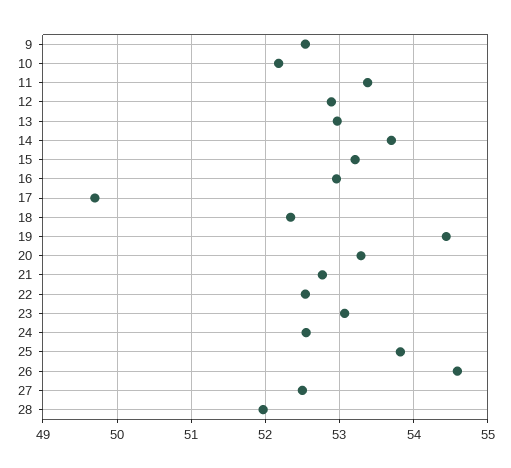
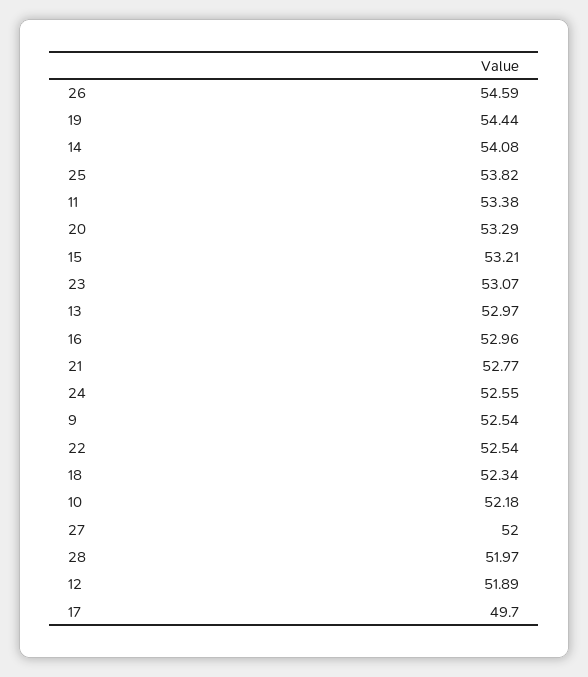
  {
    "9": 52.54,
    "10": 52.18,
    "11": 53.38,
-   "12": 52.9,
+   "12": 51.89,
    "13": 52.97,
-   "14": 53.7,
+   "14": 54.08,
    "15": 53.21,
    "16": 52.96,
    "17": 49.7,
    "18": 52.34,
    "19": 54.44,
    "20": 53.29,
    "21": 52.77,
    "22": 52.54,
    "23": 53.07,
    "24": 52.55,
    "25": 53.82,
    "26": 54.59,
-   "27": 52.5,
+   "27": 52,
    "28": 51.97
  }

